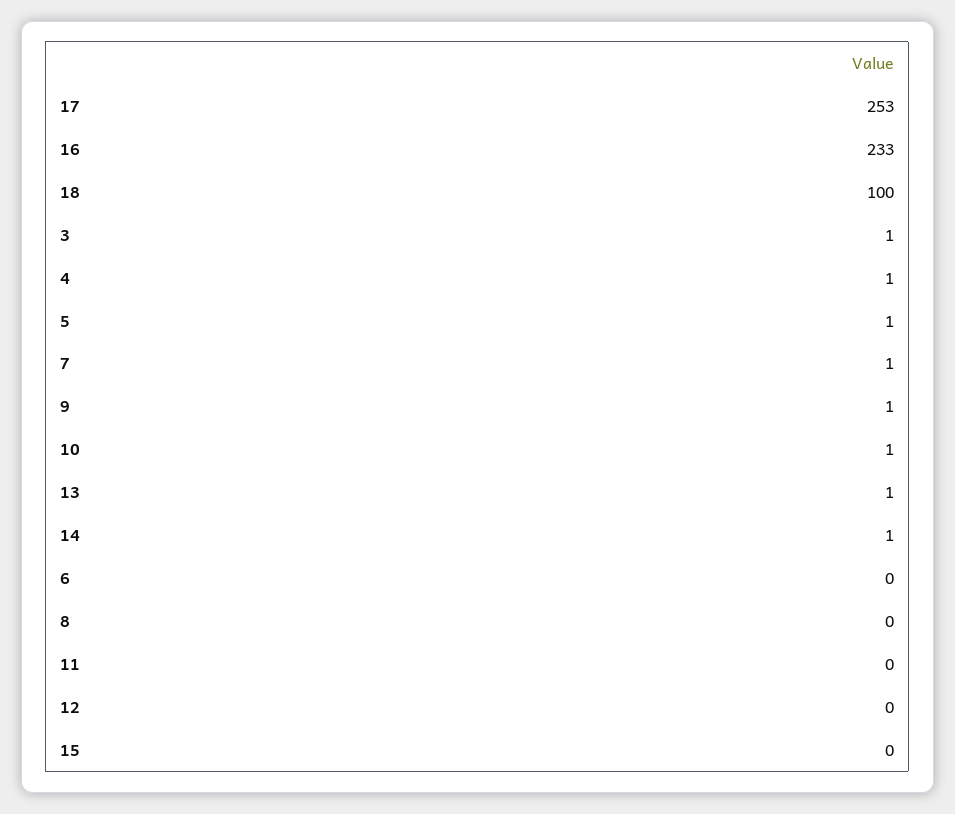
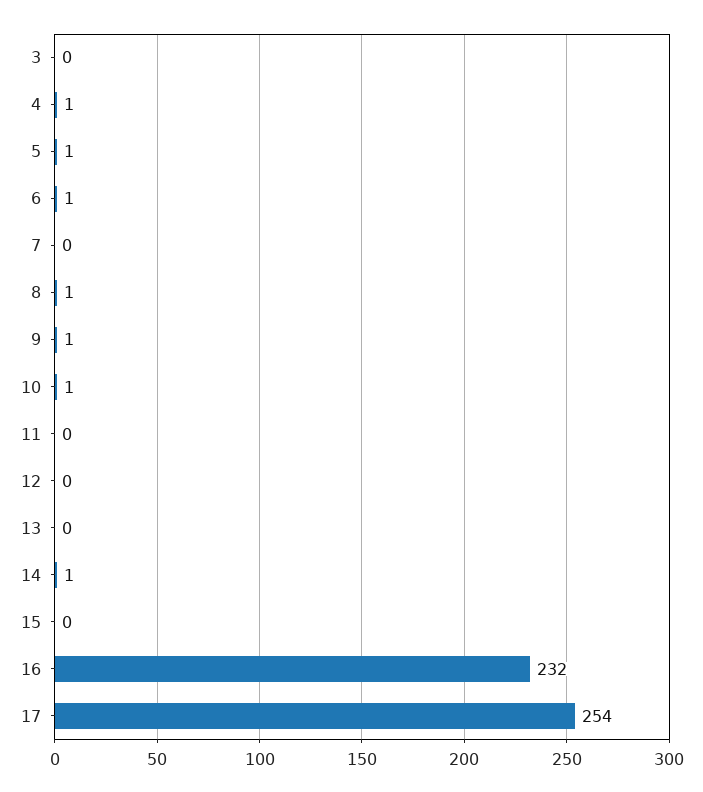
  {
-   "17": 253,
+   "17": 254,
-   "16": 233,
+   "16": 232,
-   "18": 100,
-   "3": 1,
+   "3": 0,
    "4": 1,
    "5": 1,
-   "7": 1,
+   "7": 0,
    "9": 1,
    "10": 1,
-   "13": 1,
+   "13": 0,
    "14": 1,
-   "6": 0,
+   "6": 1,
-   "8": 0,
+   "8": 1,
    "11": 0,
    "12": 0,
    "15": 0
  }

